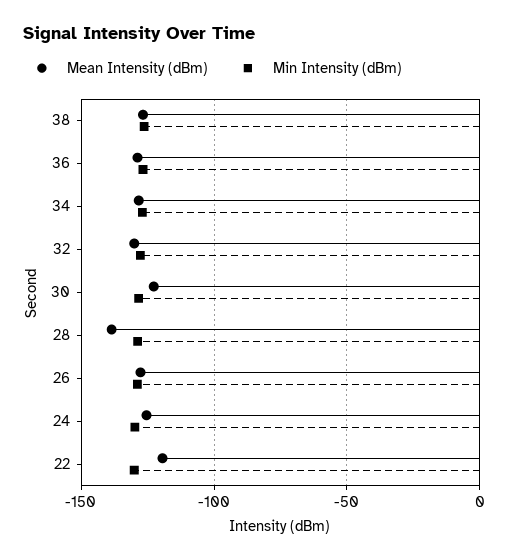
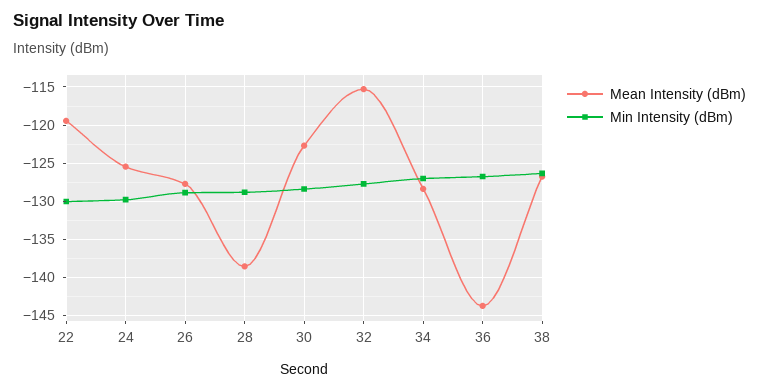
  {
    "Mean Intensity (dBm)": {
      "38": -127,
-     "36": -130,
+     "36": -144,
      "34": -128,
-     "32": -130,
+     "32": -115,
      "30": -123,
      "28": -139,
      "26": -128,
      "24": -125,
      "22": -119
    },
    "Min Intensity (dBm)": {
      "38": -126,
      "36": -127,
      "34": -127,
      "32": -128,
      "30": -128,
      "28": -129,
      "26": -129,
      "24": -130,
      "22": -130
    }
  }

